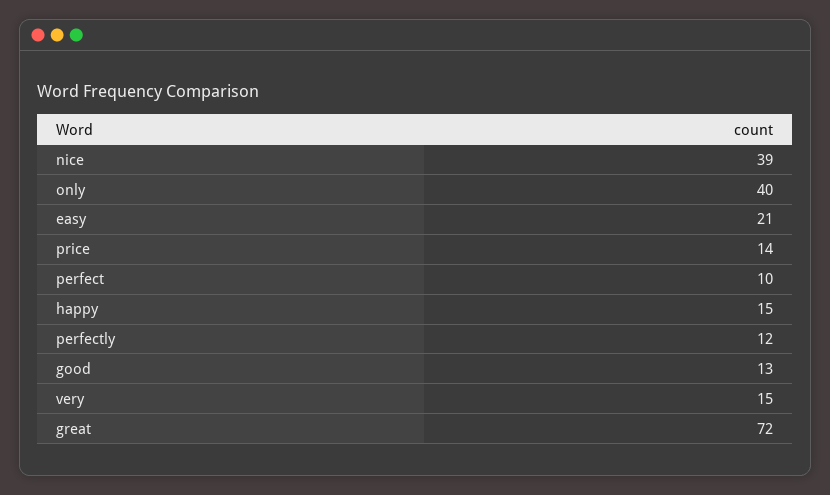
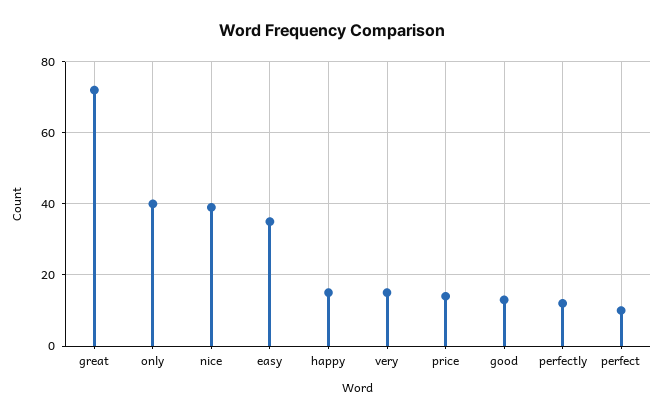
  {
    "nice": 39,
    "only": 40,
-   "easy": 21,
+   "easy": 35,
    "price": 14,
    "perfect": 10,
    "happy": 15,
    "perfectly": 12,
    "good": 13,
    "very": 15,
    "great": 72
  }

